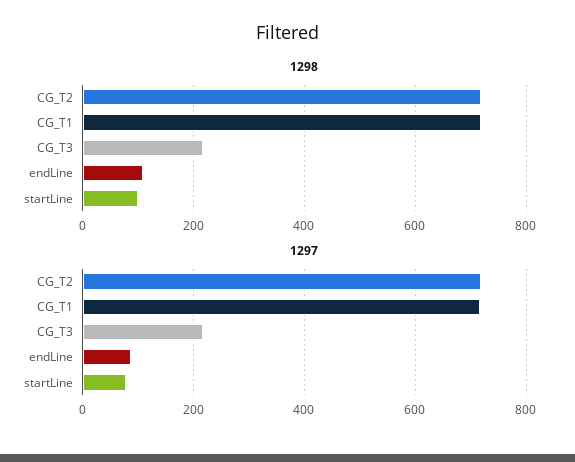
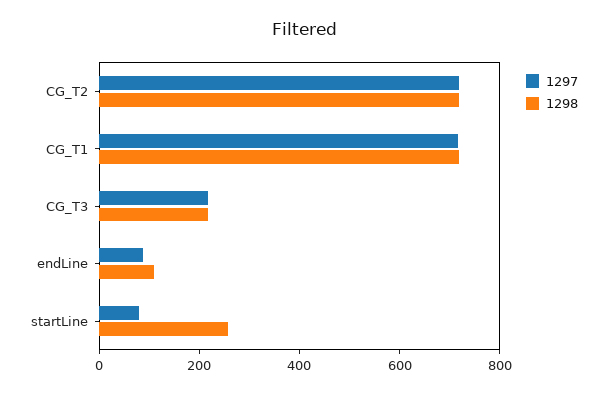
  {
    "1298": {
      "CG_T2": 720,
      "CG_T1": 720,
      "CG_T3": 220,
      "endLine": 100,
-     "startLine": 100
+     "startLine": 250
    },
    "1297": {
      "CG_T2": 720,
      "CG_T1": 720,
      "CG_T3": 220,
      "endLine": 80,
      "startLine": 80
    }
  }

